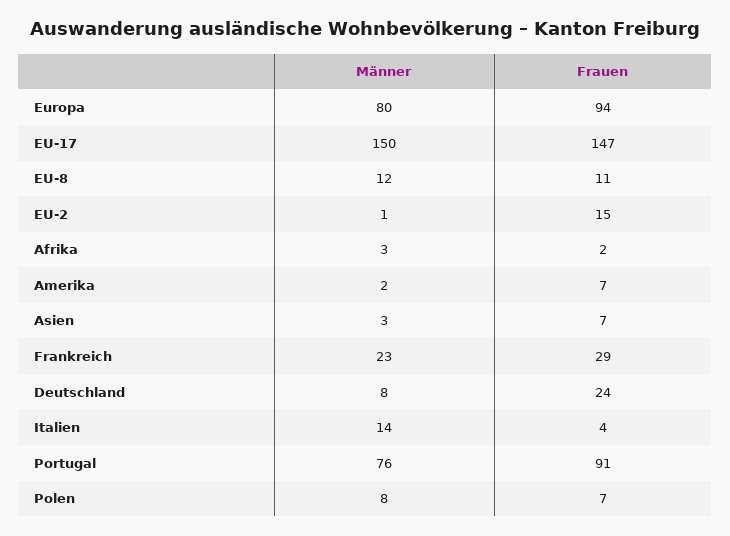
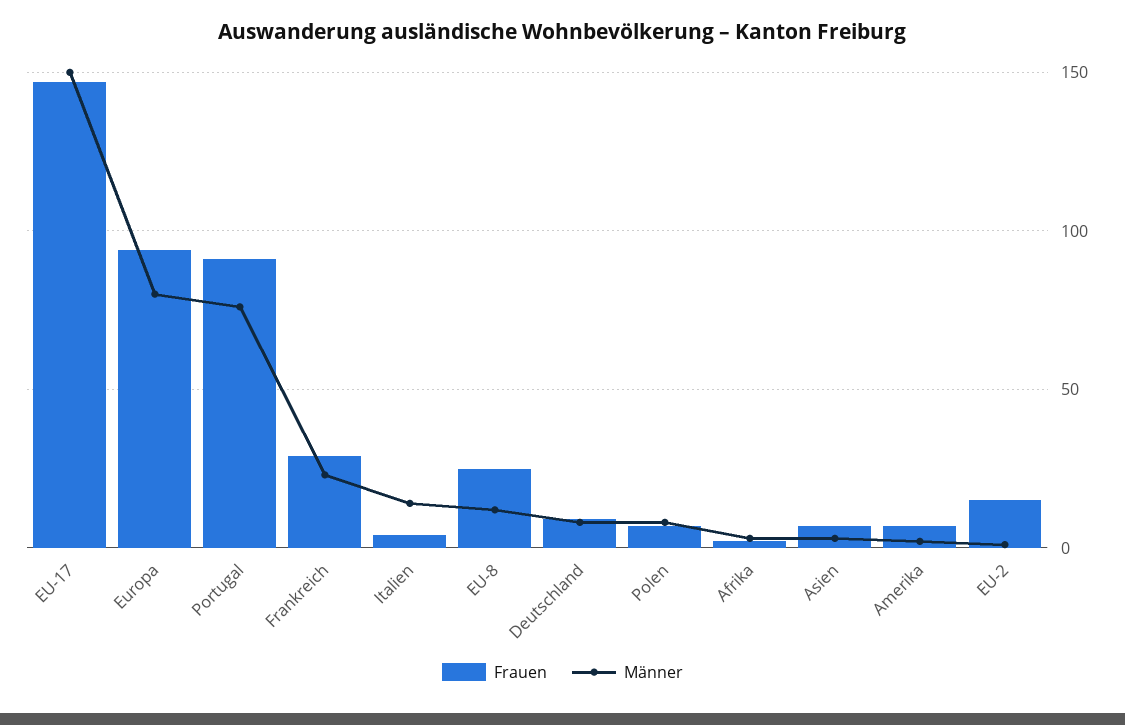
  {
    "Männer": {
      "Europa": 80,
      "EU-17": 150,
      "EU-8": 12,
      "EU-2": 1,
      "Afrika": 3,
      "Amerika": 2,
      "Asien": 3,
      "Frankreich": 23,
      "Deutschland": 8,
      "Italien": 14,
      "Portugal": 76,
      "Polen": 8
    },
    "Frauen": {
      "Europa": 94,
      "EU-17": 147,
-     "EU-8": 11,
+     "EU-8": 25,
      "EU-2": 15,
      "Afrika": 2,
      "Amerika": 7,
      "Asien": 7,
      "Frankreich": 29,
-     "Deutschland": 24,
+     "Deutschland": 10,
      "Italien": 4,
      "Portugal": 91,
      "Polen": 7
    }
  }

